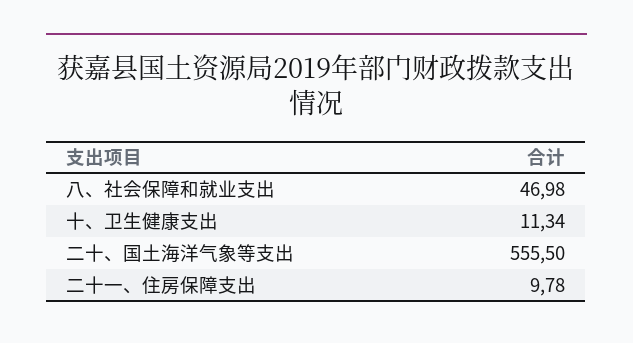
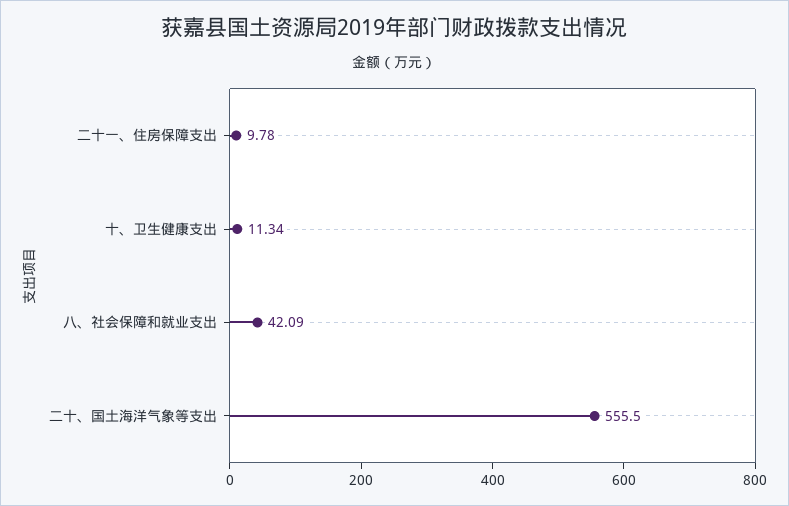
  {
-   "八、社会保障和就业支出": 46.98,
+   "八、社会保障和就业支出": 42.09,
    "十、卫生健康支出": 11.34,
    "二十、国土海洋气象等支出": 555.5,
    "二十一、住房保障支出": 9.78
  }

